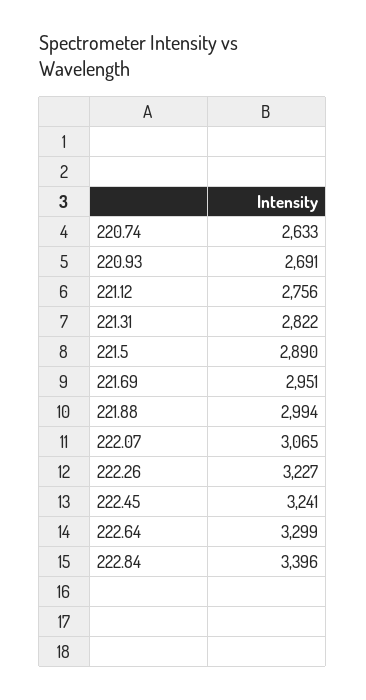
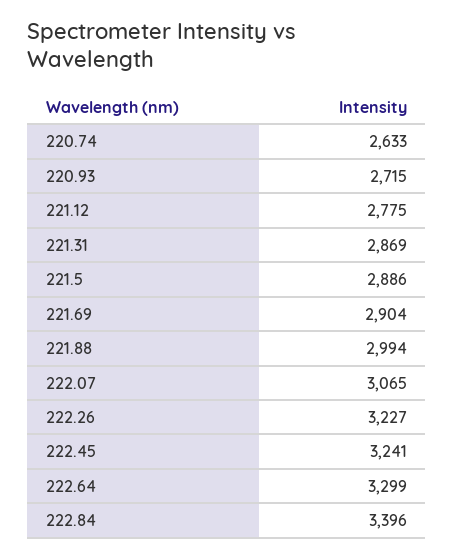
  {
    "220.74": 2633,
-   "220.93": 2691,
+   "220.93": 2715,
-   "221.12": 2756,
+   "221.12": 2775,
-   "221.31": 2822,
+   "221.31": 2869,
-   "221.5": 2890,
+   "221.5": 2886,
-   "221.69": 2951,
+   "221.69": 2904,
    "221.88": 2994,
    "222.07": 3065,
    "222.26": 3227,
    "222.45": 3241,
    "222.64": 3299,
    "222.84": 3396
  }

